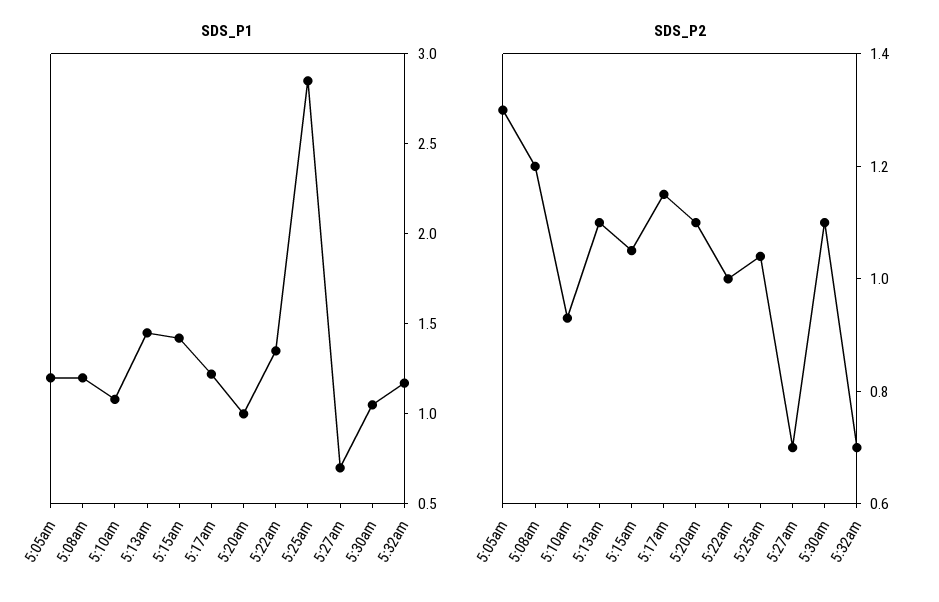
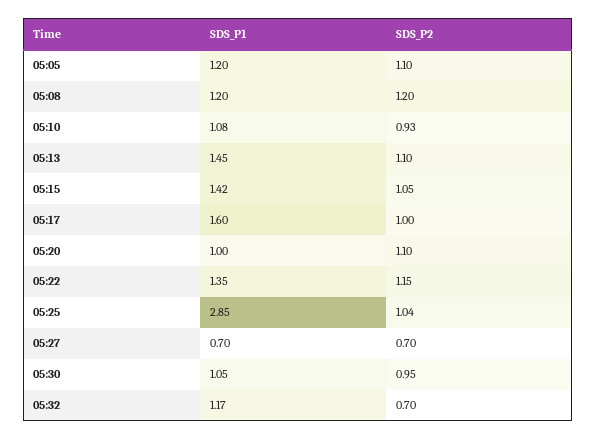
  {
    "SDS_P1": {
      "5:05am": 1.2,
      "5:08am": 1.2,
      "5:10am": 1.08,
      "5:13am": 1.45,
      "5:15am": 1.42,
-     "5:17am": 1.2,
+     "5:17am": 1.6,
      "5:20am": 1,
      "5:22am": 1.35,
      "5:25am": 2.85,
      "5:27am": 0.7,
      "5:30am": 1.05,
      "5:32am": 1.17
    },
    "SDS_P2": {
-     "5:05am": 1.3,
+     "5:05am": 1.1,
      "5:08am": 1.2,
      "5:10am": 0.93,
      "5:13am": 1.1,
      "5:15am": 1.05,
-     "5:17am": 1.15,
+     "5:17am": 1,
      "5:20am": 1.1,
-     "5:22am": 1,
+     "5:22am": 1.15,
      "5:25am": 1.04,
      "5:27am": 0.7,
-     "5:30am": 1.1,
+     "5:30am": 0.95,
      "5:32am": 0.7
    }
  }

